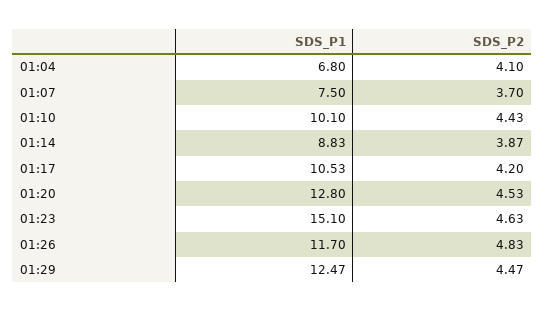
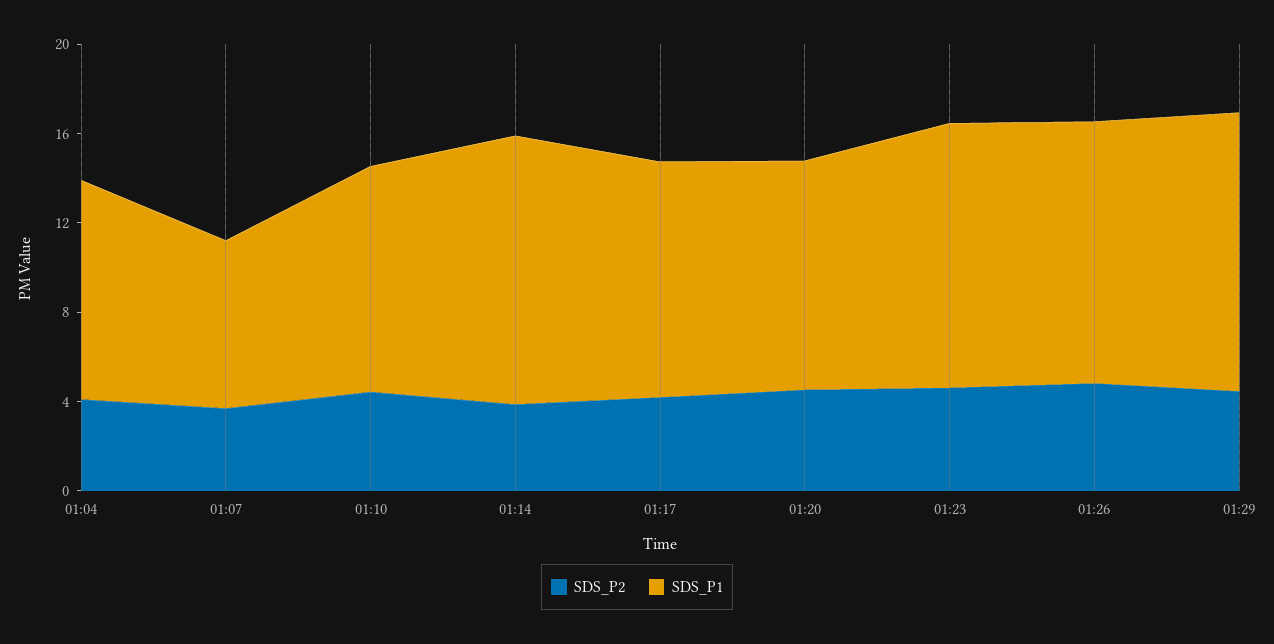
  {
    "SDS_P1": {
-     "01:04": 6.8,
+     "01:04": 10,
      "01:07": 7.5,
      "01:10": 10.1,
-     "01:14": 8.83,
+     "01:14": 12,
      "01:17": 10.53,
-     "01:20": 12.8,
+     "01:20": 10,
-     "01:23": 15.1,
+     "01:23": 12,
      "01:26": 11.7,
      "01:29": 12.47
    },
    "SDS_P2": {
      "01:04": 4.1,
      "01:07": 3.7,
      "01:10": 4.43,
      "01:14": 3.87,
      "01:17": 4.2,
      "01:20": 4.53,
      "01:23": 4.63,
      "01:26": 4.83,
      "01:29": 4.47
    }
  }

